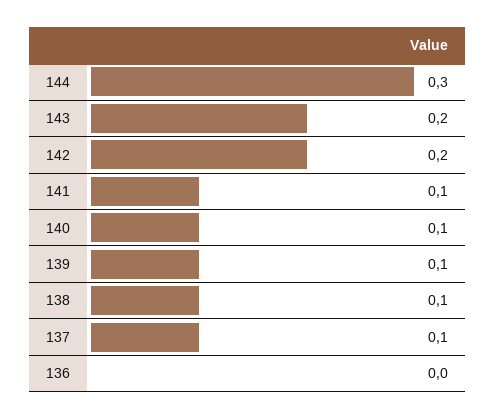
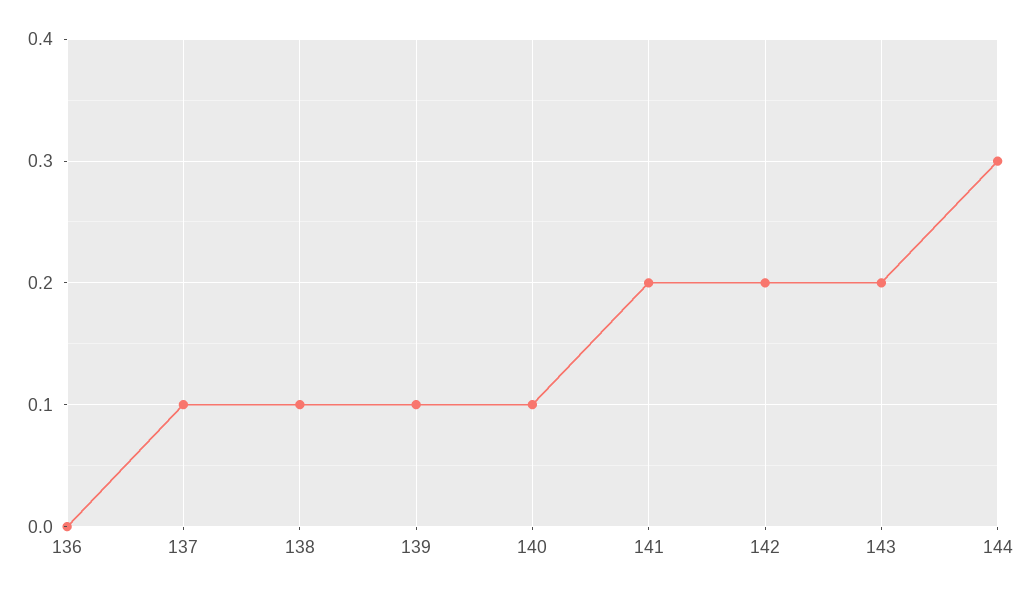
  {
    "144": 0.3,
    "143": 0.2,
    "142": 0.2,
-   "141": 0.1,
+   "141": 0.2,
    "140": 0.1,
    "139": 0.1,
    "138": 0.1,
    "137": 0.1,
    "136": 0
  }

